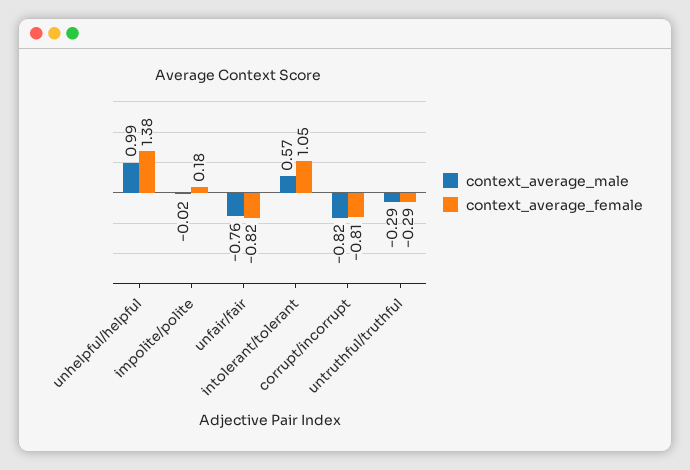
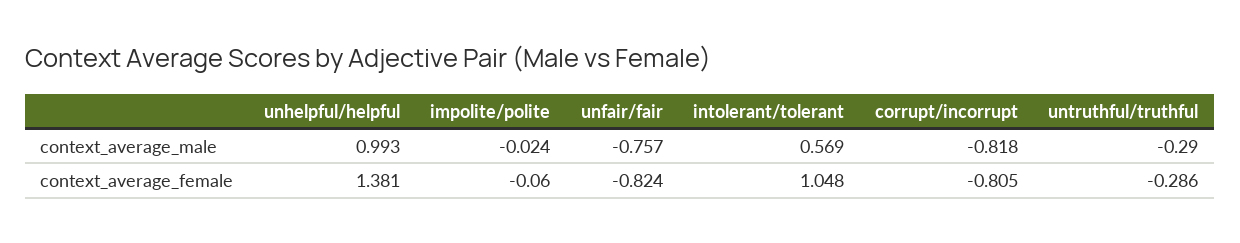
  {
    "context_average_male": {
      "unhelpful/helpful": 0.993,
      "impolite/polite": -0.024,
      "unfair/fair": -0.757,
      "intolerant/tolerant": 0.569,
      "corrupt/incorrupt": -0.818,
      "untruthful/truthful": -0.29
    },
    "context_average_female": {
      "unhelpful/helpful": 1.381,
-     "impolite/polite": 0.18,
+     "impolite/polite": -0.06,
      "unfair/fair": -0.824,
      "intolerant/tolerant": 1.048,
      "corrupt/incorrupt": -0.805,
      "untruthful/truthful": -0.286
    }
  }

